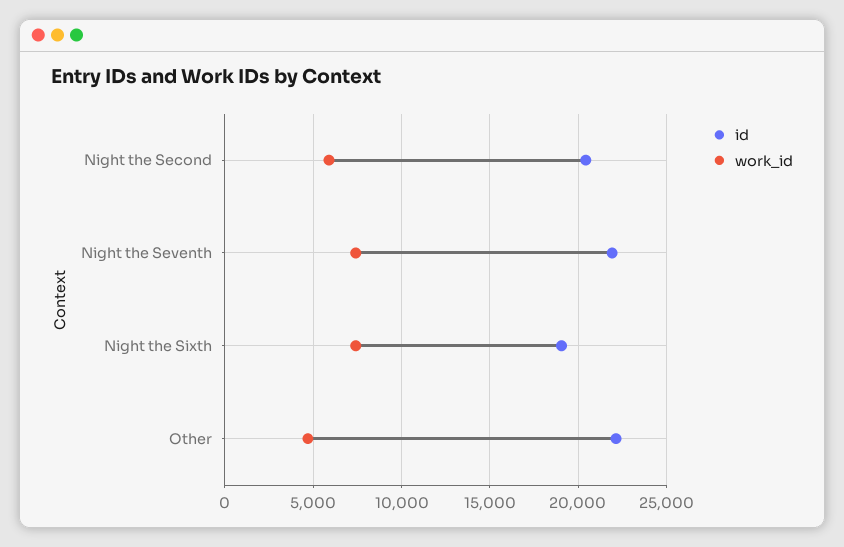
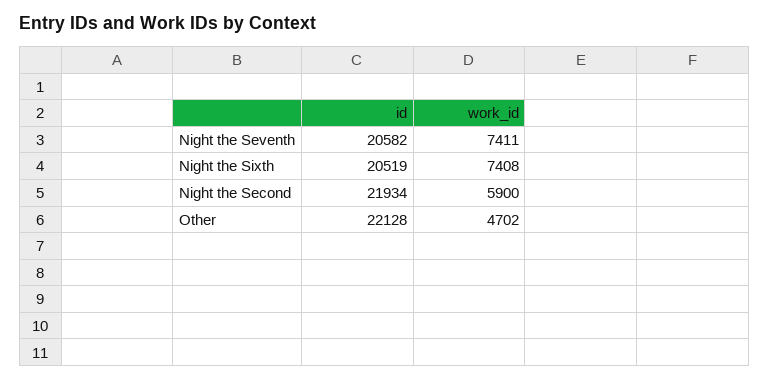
  {
    "id": {
-     "Night the Second": 20500,
+     "Night the Second": 21934,
-     "Night the Seventh": 22000,
+     "Night the Seventh": 20582,
-     "Night the Sixth": 19000,
+     "Night the Sixth": 20519,
      "Other": 22128
    },
    "work_id": {
      "Night the Second": 5900,
      "Night the Seventh": 7411,
      "Night the Sixth": 7408,
      "Other": 4702
    }
  }

